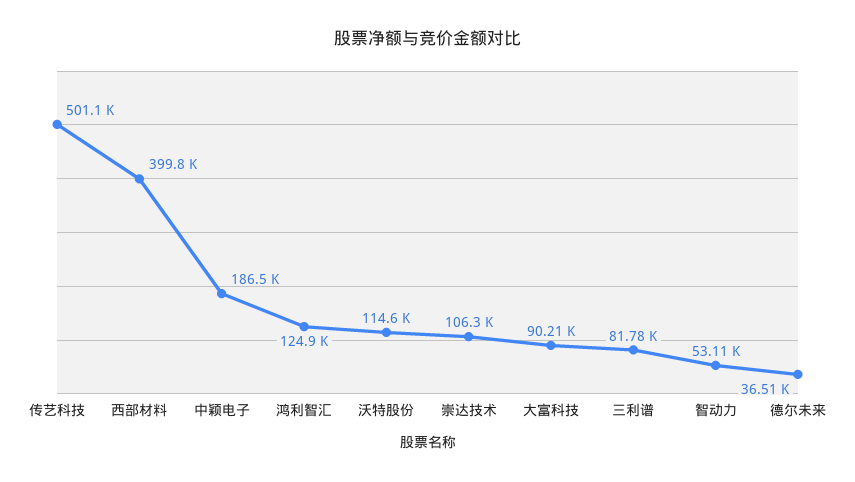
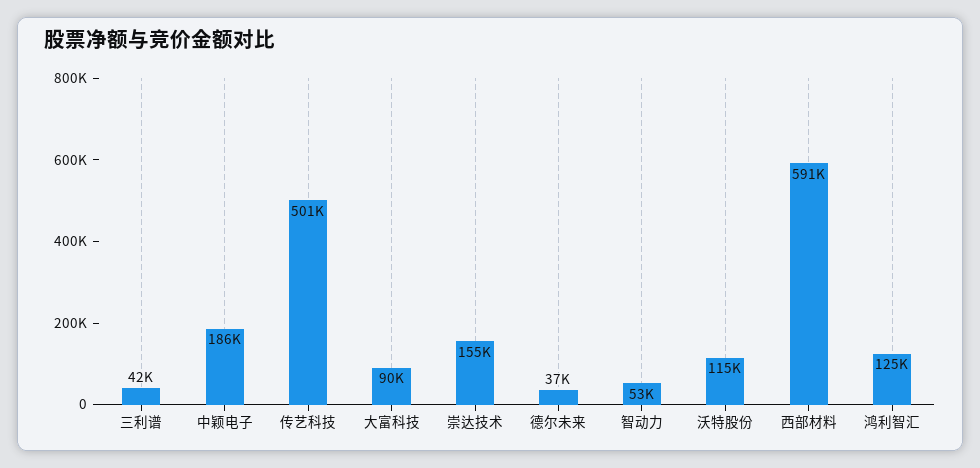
  {
    "传艺科技": 501100,
-   "西部材料": 399800,
+   "西部材料": 591000,
    "中颖电子": 186500,
    "鸿利智汇": 124900,
    "沃特股份": 114600,
-   "崇达技术": 106300,
+   "崇达技术": 155000,
    "大富科技": 90210,
-   "三利谱": 81780,
+   "三利谱": 42000,
    "智动力": 53110,
    "德尔未来": 36510
  }

